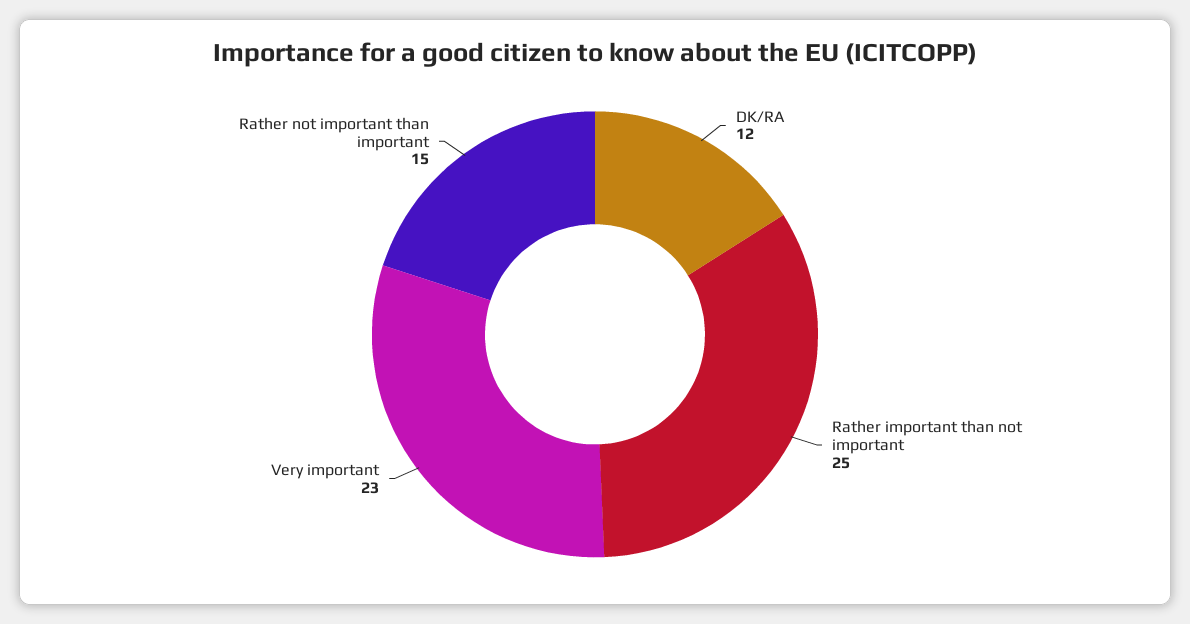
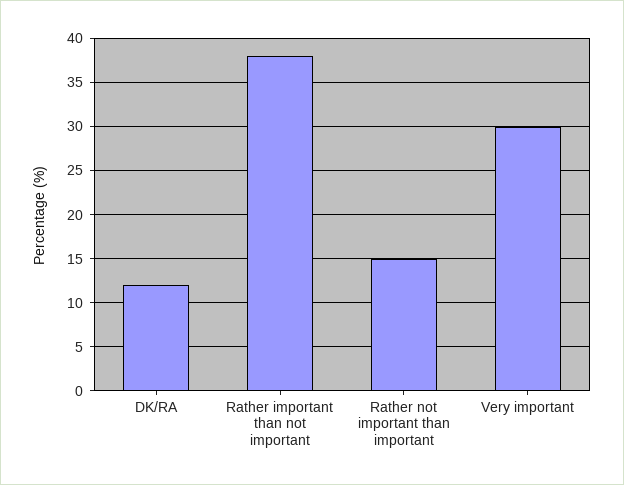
  {
    "DK/RA": 12,
-   "Rather important than not important": 25,
+   "Rather important than not important": 38,
-   "Very important": 23,
+   "Very important": 30,
    "Rather not important than important": 15
  }

